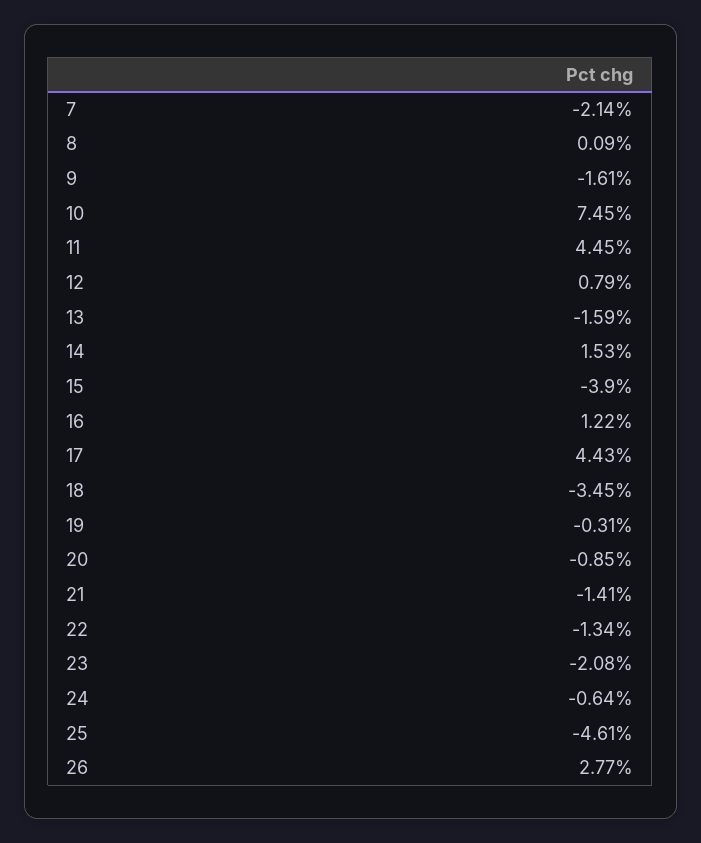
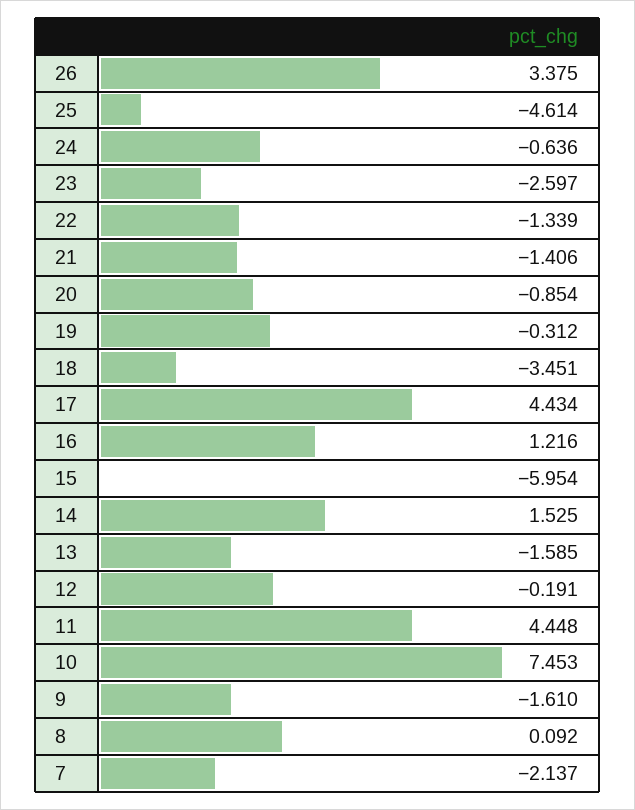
  {
    "7": -2.137,
    "8": 0.092,
    "9": -1.61,
    "10": 7.453,
    "11": 4.448,
-   "12": 0.79,
+   "12": -0.191,
    "13": -1.585,
    "14": 1.525,
-   "15": -3.9,
+   "15": -5.954,
    "16": 1.216,
    "17": 4.434,
    "18": -3.451,
    "19": -0.312,
    "20": -0.854,
    "21": -1.406,
    "22": -1.339,
-   "23": -2.08,
+   "23": -2.597,
    "24": -0.636,
    "25": -4.614,
-   "26": 2.77
+   "26": 3.375
  }

